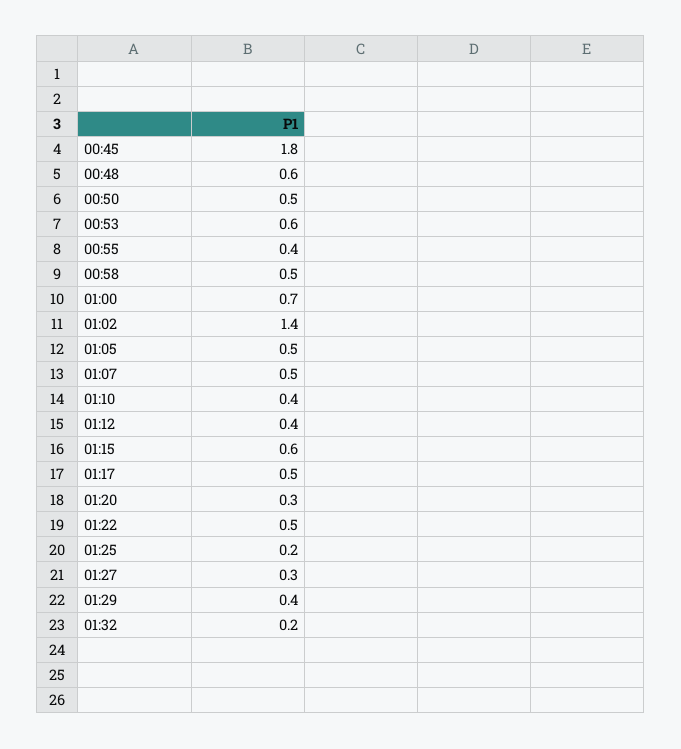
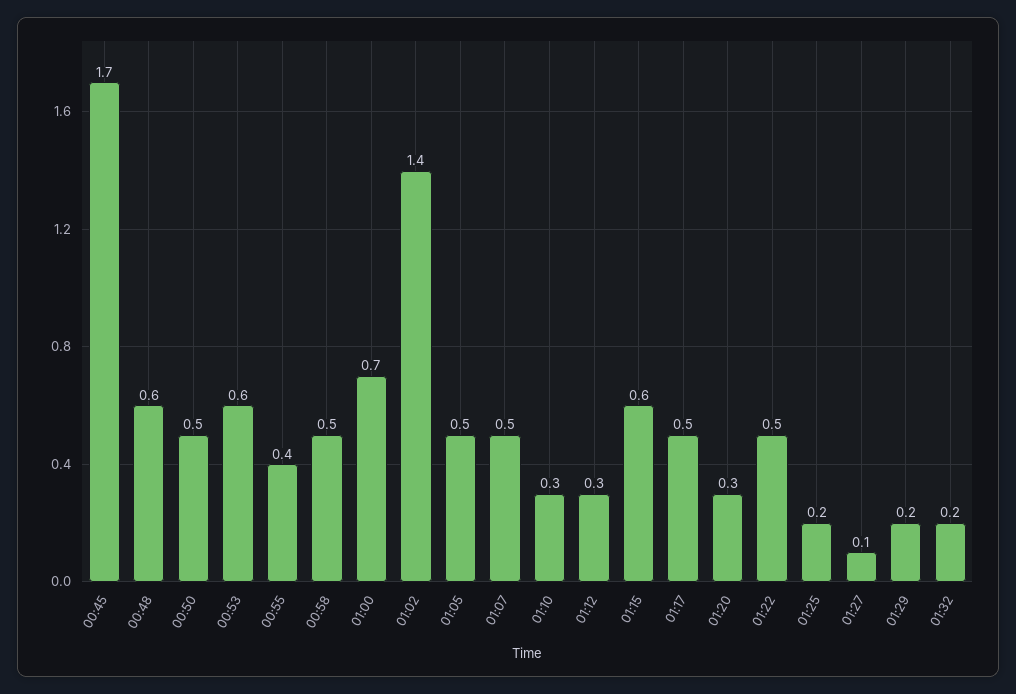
  {
-   "00:45": 1.8,
+   "00:45": 1.7,
    "00:48": 0.6,
    "00:50": 0.5,
    "00:53": 0.6,
    "00:55": 0.4,
    "00:58": 0.5,
    "01:00": 0.7,
    "01:02": 1.4,
    "01:05": 0.5,
    "01:07": 0.5,
-   "01:10": 0.4,
+   "01:10": 0.3,
-   "01:12": 0.4,
+   "01:12": 0.3,
    "01:15": 0.6,
    "01:17": 0.5,
    "01:20": 0.3,
    "01:22": 0.5,
    "01:25": 0.2,
-   "01:27": 0.3,
+   "01:27": 0.1,
-   "01:29": 0.4,
+   "01:29": 0.2,
    "01:32": 0.2
  }

